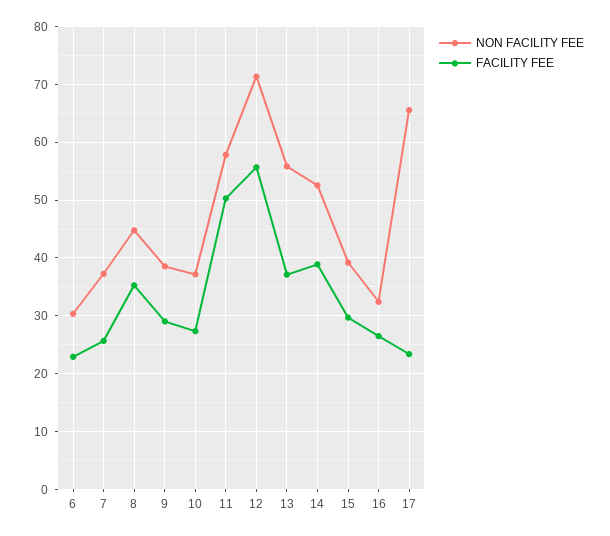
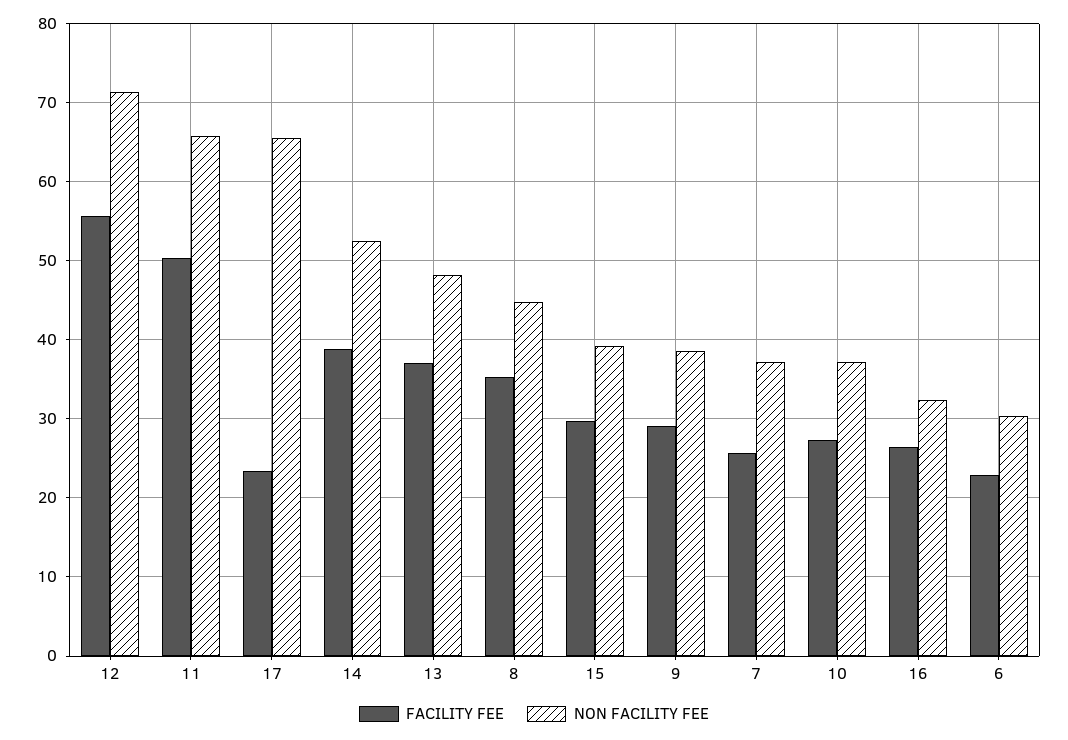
  {
    "NON FACILITY FEE": {
      "6": 30,
      "7": 37,
      "8": 45,
      "9": 39,
      "10": 37,
-     "11": 58,
+     "11": 66,
      "12": 71,
-     "13": 56,
+     "13": 48,
      "14": 53,
      "15": 39,
      "16": 32,
      "17": 66
    },
    "FACILITY FEE": {
      "6": 23,
      "7": 26,
      "8": 35,
      "9": 29,
      "10": 27,
      "11": 50,
      "12": 56,
      "13": 37,
      "14": 39,
      "15": 30,
      "16": 26,
      "17": 23
    }
  }

